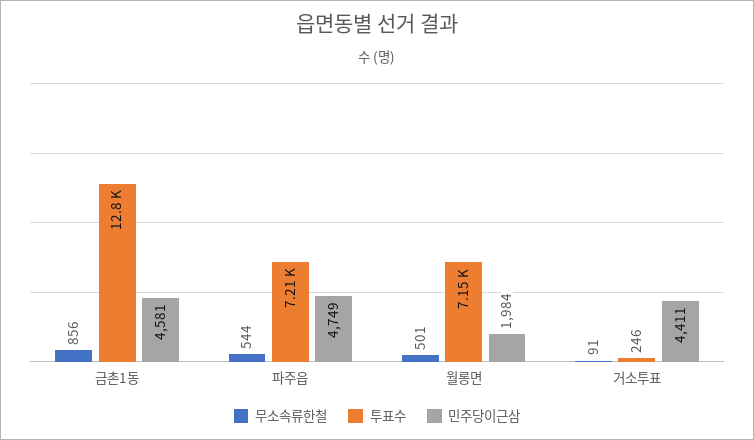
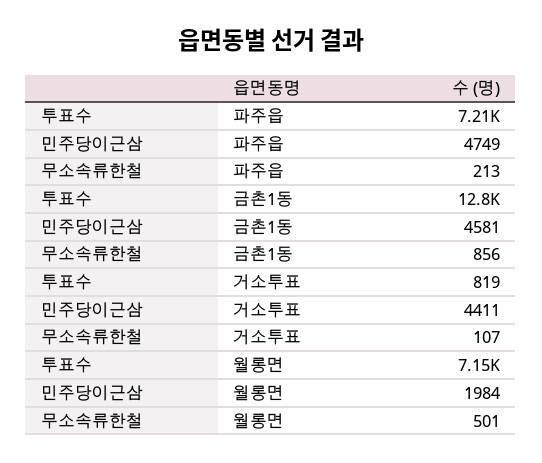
  {
    "무소속류한철": {
      "금촌1동": 856,
-     "파주읍": 544,
+     "파주읍": 213,
      "월롱면": 501,
-     "거소투표": 91
+     "거소투표": 107
    },
    "투표수": {
      "금촌1동": 12800,
      "파주읍": 7210,
      "월롱면": 7150,
-     "거소투표": 246
+     "거소투표": 819
    },
    "민주당이근삼": {
      "금촌1동": 4581,
      "파주읍": 4749,
      "월롱면": 1984,
      "거소투표": 4411
    }
  }

